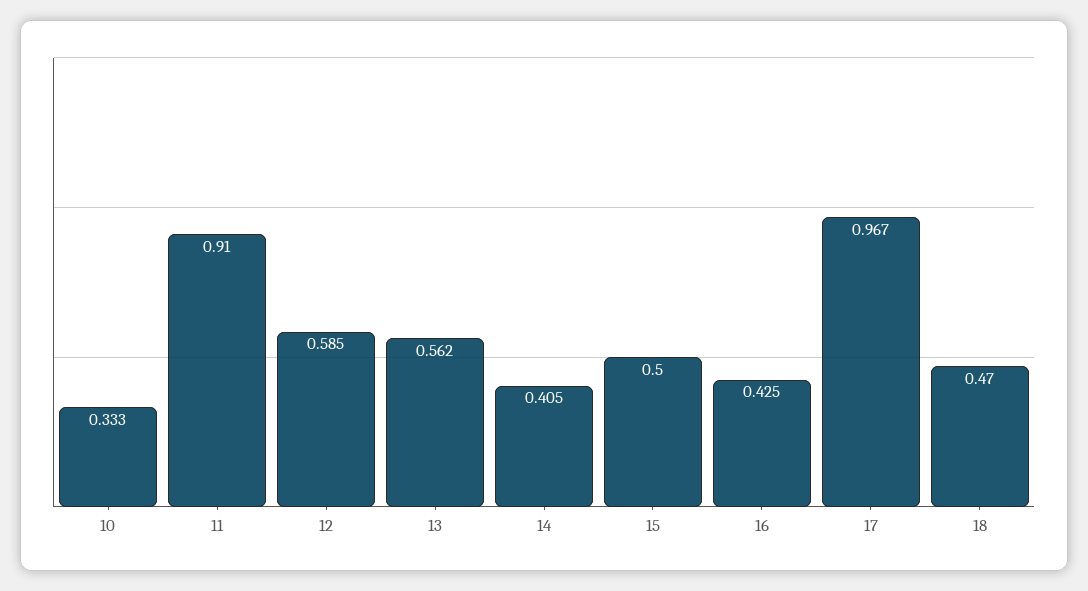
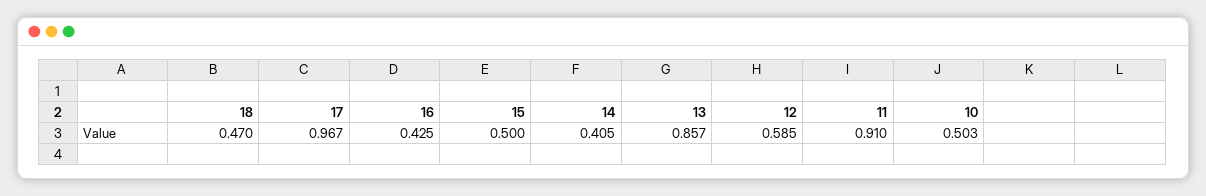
  {
-   "10": 0.333,
+   "10": 0.503,
    "11": 0.91,
    "12": 0.585,
-   "13": 0.562,
+   "13": 0.857,
    "14": 0.405,
    "15": 0.5,
    "16": 0.425,
    "17": 0.967,
    "18": 0.47
  }

